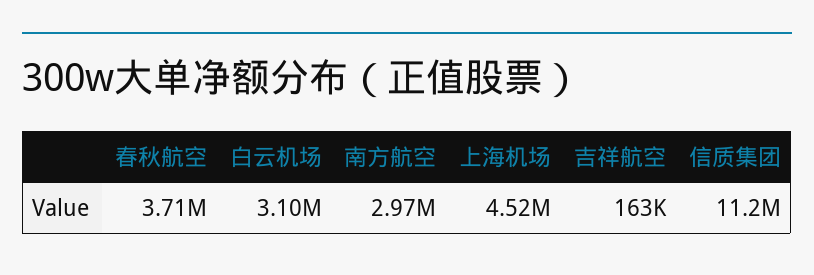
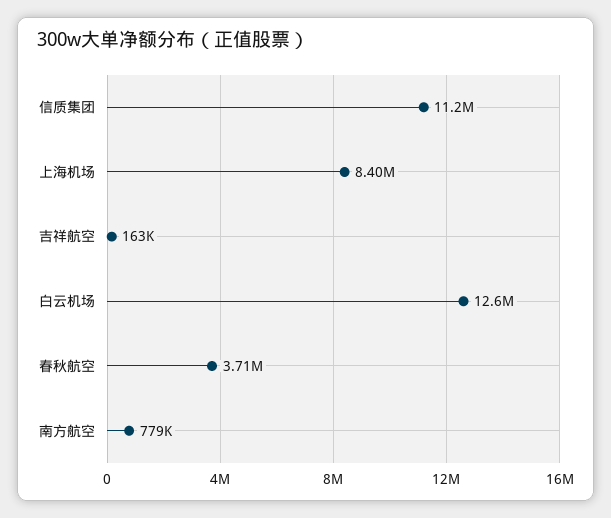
  {
    "春秋航空": 3710000,
-   "白云机场": 3100000,
+   "白云机场": 12600000,
-   "南方航空": 2970000,
+   "南方航空": 779000,
-   "上海机场": 4520000,
+   "上海机场": 8400000,
    "吉祥航空": 163000,
    "信质集团": 11200000
  }

